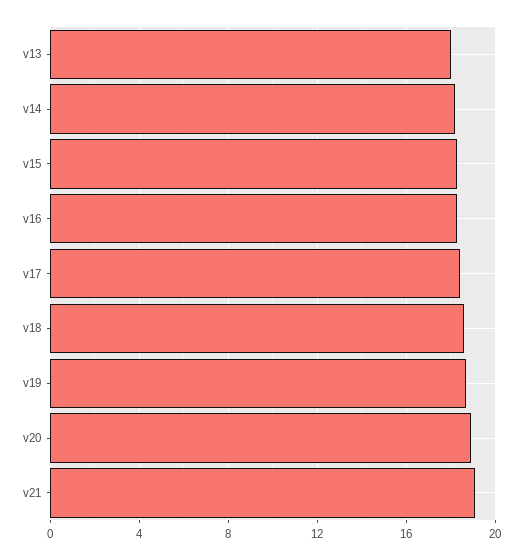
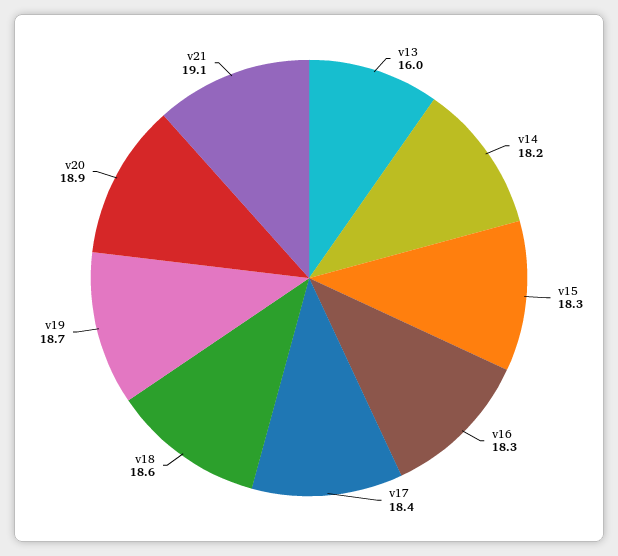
  {
-   "v13": 18,
+   "v13": 16,
    "v14": 18.2,
    "v15": 18.3,
    "v16": 18.3,
    "v17": 18.4,
    "v18": 18.6,
    "v19": 18.7,
    "v20": 18.9,
    "v21": 19.1
  }

